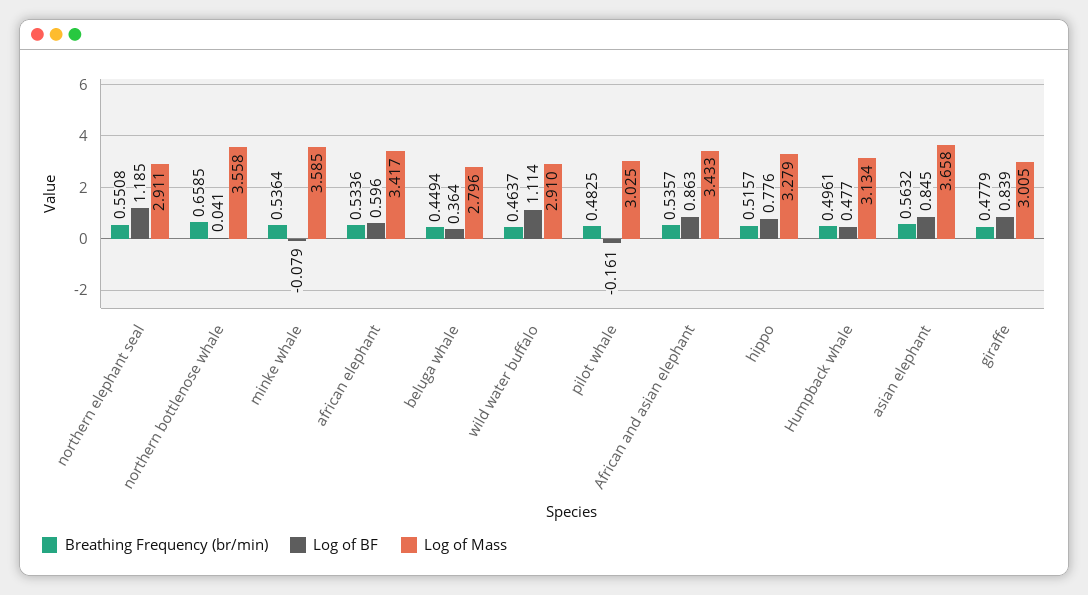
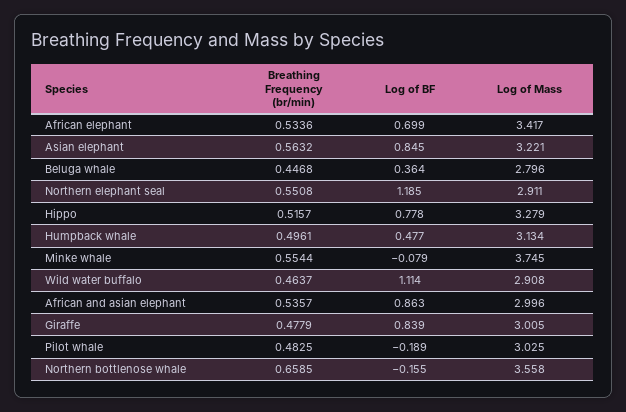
  {
    "Breathing Frequency (br/min)": {
      "northern elephant seal": 0.5508,
      "northern bottlenose whale": 0.6585,
-     "minke whale": 0.5364,
+     "minke whale": 0.5544,
      "african elephant": 0.5336,
-     "beluga whale": 0.4494,
+     "beluga whale": 0.4468,
      "wild water buffalo": 0.4637,
      "pilot whale": 0.4825,
      "African and asian elephant": 0.5357,
      "hippo": 0.5157,
      "Humpback whale": 0.4961,
      "asian elephant": 0.5632,
      "giraffe": 0.4779
    },
    "Log of BF": {
      "northern elephant seal": 1.185,
-     "northern bottlenose whale": 0.041,
+     "northern bottlenose whale": -0.155,
      "minke whale": -0.079,
-     "african elephant": 0.596,
+     "african elephant": 0.699,
      "beluga whale": 0.364,
      "wild water buffalo": 1.114,
-     "pilot whale": -0.161,
+     "pilot whale": -0.189,
      "African and asian elephant": 0.863,
-     "hippo": 0.776,
+     "hippo": 0.778,
      "Humpback whale": 0.477,
      "asian elephant": 0.845,
      "giraffe": 0.839
    },
    "Log of Mass": {
      "northern elephant seal": 2.911,
      "northern bottlenose whale": 3.558,
-     "minke whale": 3.585,
+     "minke whale": 3.745,
      "african elephant": 3.417,
      "beluga whale": 2.796,
-     "wild water buffalo": 2.91,
+     "wild water buffalo": 2.908,
      "pilot whale": 3.025,
-     "African and asian elephant": 3.433,
+     "African and asian elephant": 2.996,
      "hippo": 3.279,
      "Humpback whale": 3.134,
-     "asian elephant": 3.658,
+     "asian elephant": 3.221,
      "giraffe": 3.005
    }
  }

